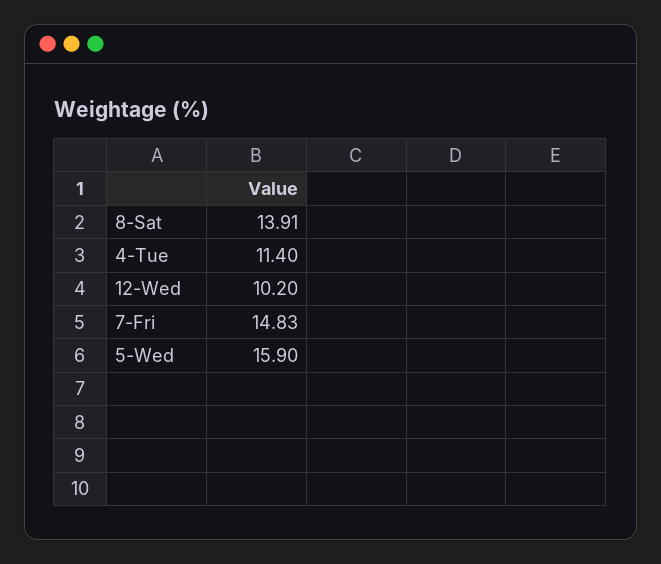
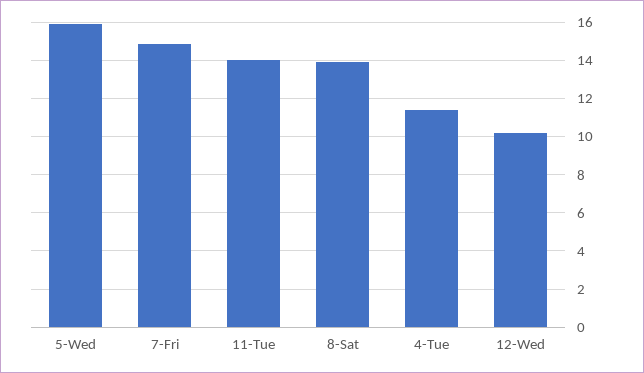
  {
    "8-Sat": 13.91,
    "4-Tue": 11.4,
    "12-Wed": 10.2,
    "7-Fri": 14.83,
-   "5-Wed": 15.9
+   "5-Wed": 15.9,
+   "11-Tue": 14
  }

